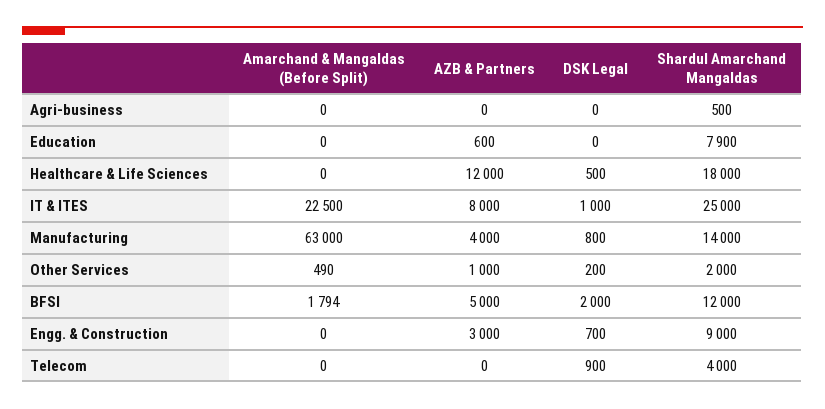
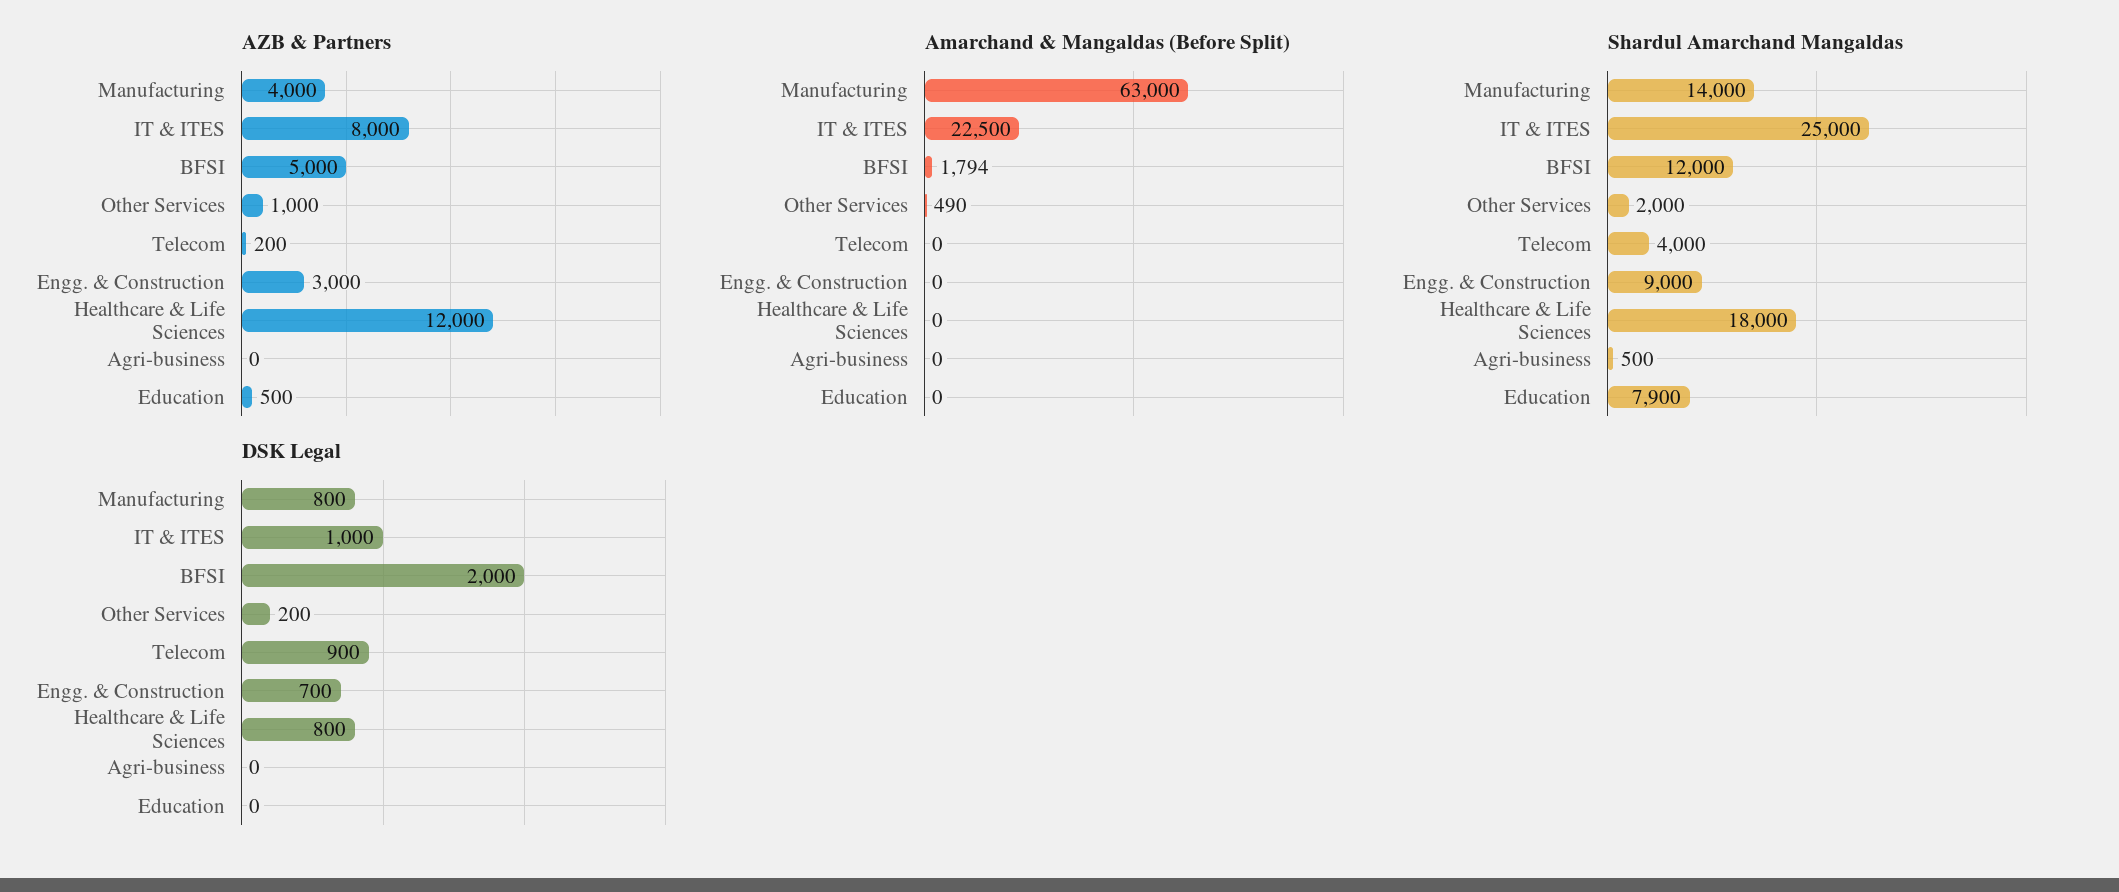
  {
    "Amarchand & Mangaldas (Before Split)": {
      "Agri-business": 0,
      "Education": 0,
      "Healthcare & Life Sciences": 0,
      "IT & ITES": 22500,
      "Manufacturing": 63000,
      "Other Services": 490,
      "BFSI": 1794,
      "Engg. & Construction": 0,
      "Telecom": 0
    },
    "AZB & Partners": {
      "Agri-business": 0,
-     "Education": 600,
+     "Education": 500,
      "Healthcare & Life Sciences": 12000,
      "IT & ITES": 8000,
      "Manufacturing": 4000,
      "Other Services": 1000,
      "BFSI": 5000,
      "Engg. & Construction": 3000,
-     "Telecom": 0
+     "Telecom": 200
    },
    "DSK Legal": {
      "Agri-business": 0,
      "Education": 0,
-     "Healthcare & Life Sciences": 500,
+     "Healthcare & Life Sciences": 800,
      "IT & ITES": 1000,
      "Manufacturing": 800,
      "Other Services": 200,
      "BFSI": 2000,
      "Engg. & Construction": 700,
      "Telecom": 900
    },
    "Shardul Amarchand Mangaldas": {
      "Agri-business": 500,
      "Education": 7900,
      "Healthcare & Life Sciences": 18000,
      "IT & ITES": 25000,
      "Manufacturing": 14000,
      "Other Services": 2000,
      "BFSI": 12000,
      "Engg. & Construction": 9000,
      "Telecom": 4000
    }
  }

